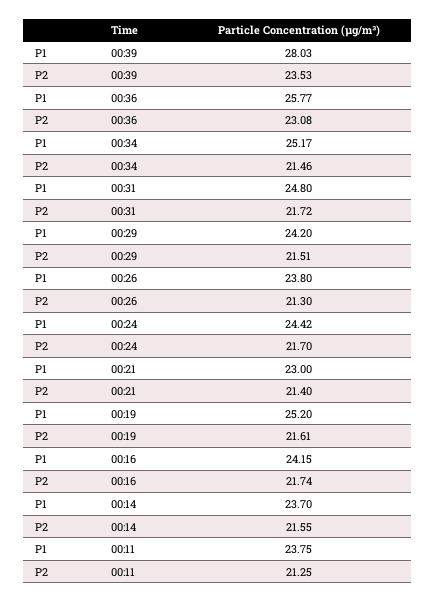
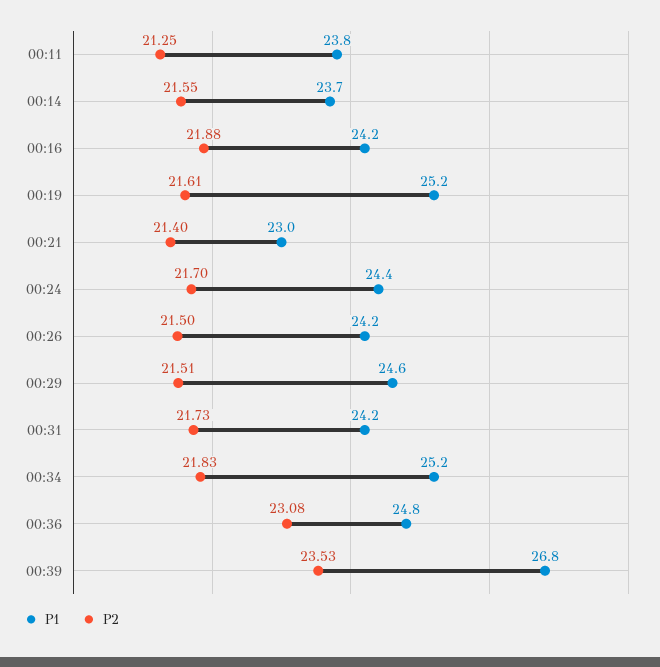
  {
    "P1": {
-     "00:39": 28.03,
+     "00:39": 26.8,
-     "00:36": 25.77,
+     "00:36": 24.8,
      "00:34": 25.17,
-     "00:31": 24.8,
+     "00:31": 24.2,
-     "00:29": 24.2,
+     "00:29": 24.6,
-     "00:26": 23.8,
+     "00:26": 24.2,
      "00:24": 24.42,
      "00:21": 23,
      "00:19": 25.2,
      "00:16": 24.15,
      "00:14": 23.7,
      "00:11": 23.75
    },
    "P2": {
      "00:39": 23.53,
      "00:36": 23.08,
-     "00:34": 21.46,
+     "00:34": 21.83,
-     "00:31": 21.72,
+     "00:31": 21.73,
      "00:29": 21.51,
-     "00:26": 21.3,
+     "00:26": 21.5,
      "00:24": 21.7,
      "00:21": 21.4,
      "00:19": 21.61,
-     "00:16": 21.74,
+     "00:16": 21.88,
      "00:14": 21.55,
      "00:11": 21.25
    }
  }

